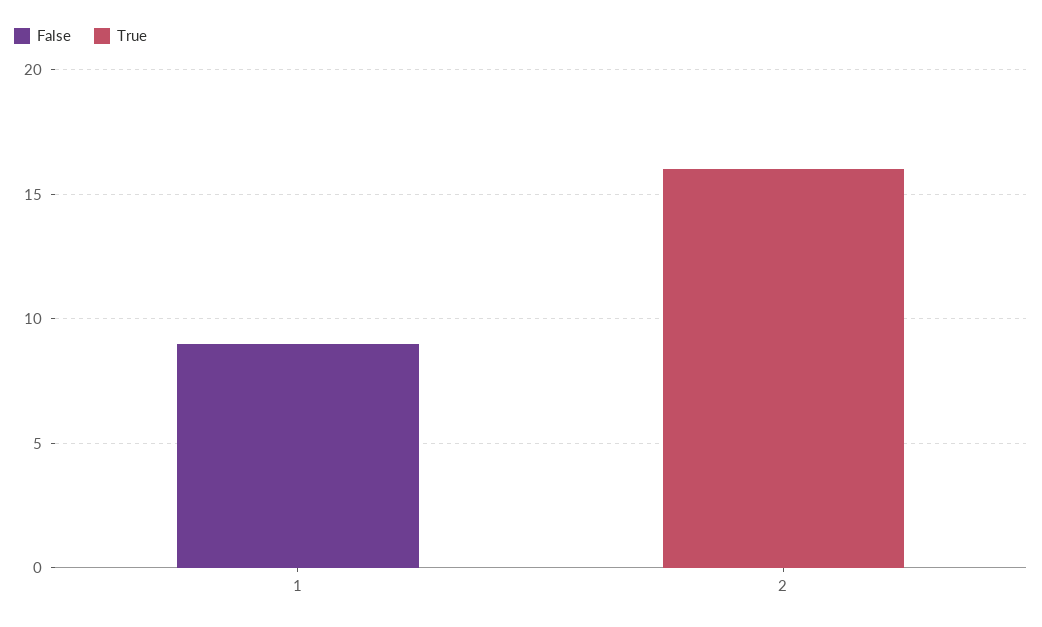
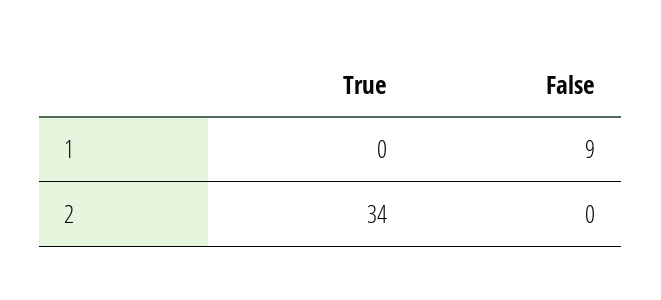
  {
    "False": {
      "1": 9,
      "2": 0
    },
    "True": {
      "1": 0,
-     "2": 16
+     "2": 34
    }
  }

